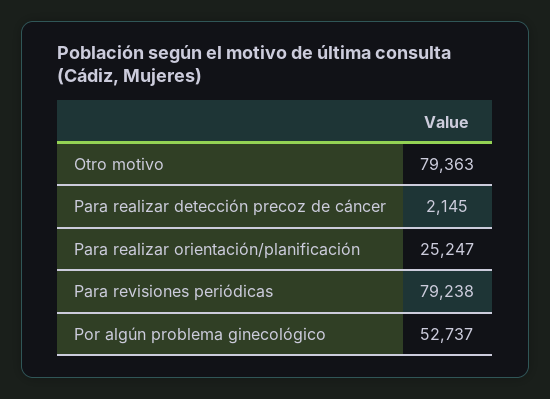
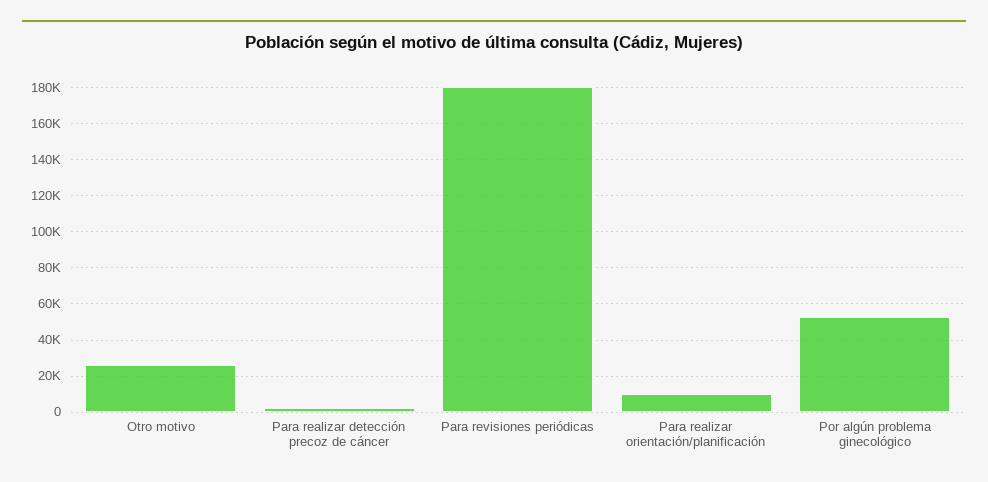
  {
-   "Otro motivo": 79363,
+   "Otro motivo": 25000,
    "Para realizar detección precoz de cáncer": 2145,
-   "Para realizar orientación/planificación": 25247,
+   "Para realizar orientación/planificación": 10000,
-   "Para revisiones periódicas": 79238,
+   "Para revisiones periódicas": 180000,
    "Por algún problema ginecológico": 52737
  }

